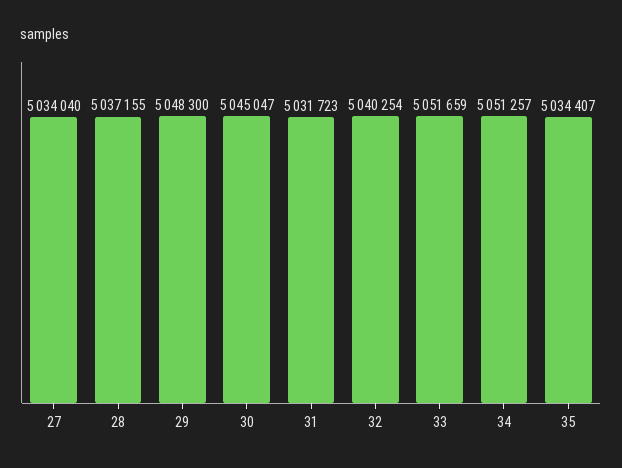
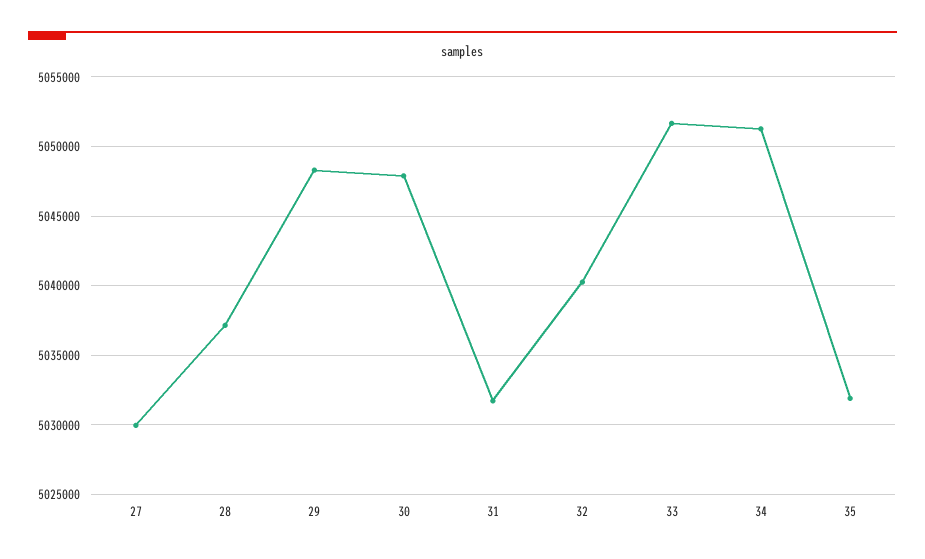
  {
-   "27": 5034040,
+   "27": 5030000,
    "28": 5037155,
    "29": 5048300,
-   "30": 5045047,
+   "30": 5048000,
    "31": 5031723,
    "32": 5040254,
    "33": 5051659,
    "34": 5051257,
-   "35": 5034407
+   "35": 5032000
  }

